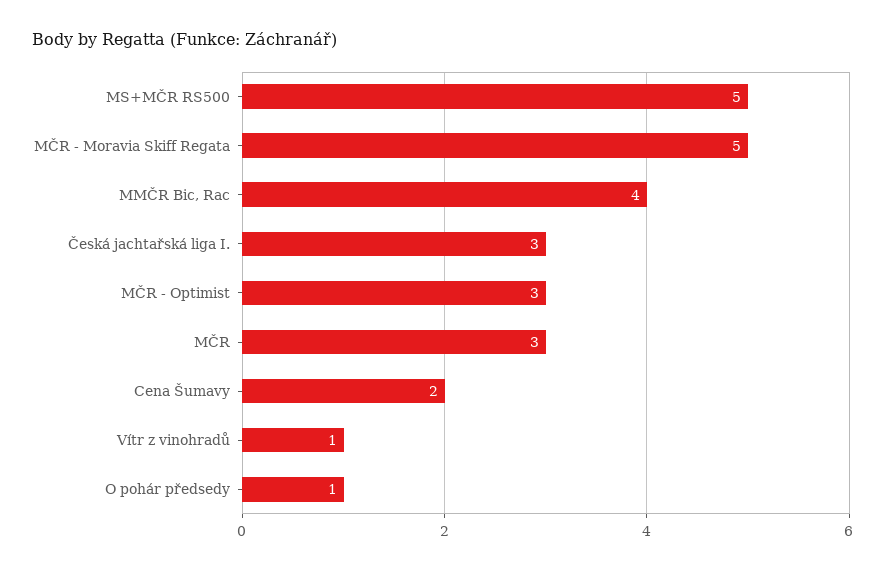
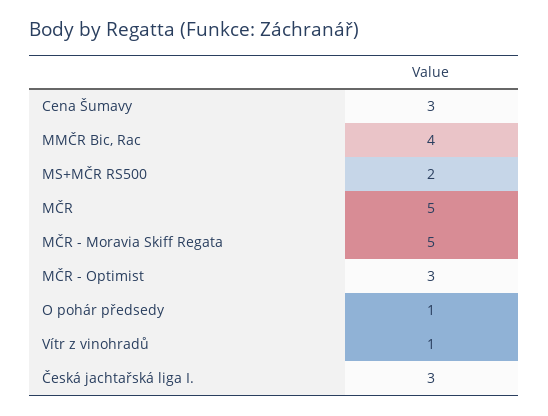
  {
-   "MS+MČR RS500": 5,
+   "MS+MČR RS500": 2,
    "MČR - Moravia Skiff Regata": 5,
    "MMČR Bic, Rac": 4,
    "Česká jachtařská liga I.": 3,
    "MČR - Optimist": 3,
-   "MČR": 3,
+   "MČR": 5,
-   "Cena Šumavy": 2,
+   "Cena Šumavy": 3,
    "Vítr z vinohradů": 1,
    "O pohár předsedy": 1
  }

